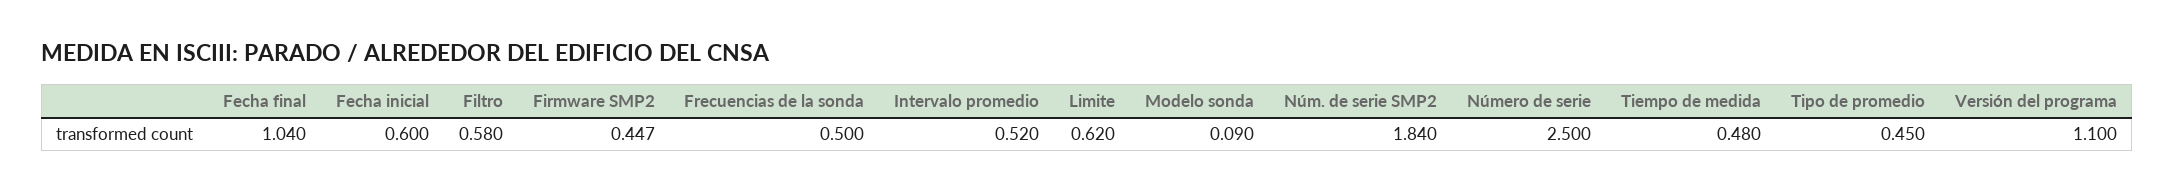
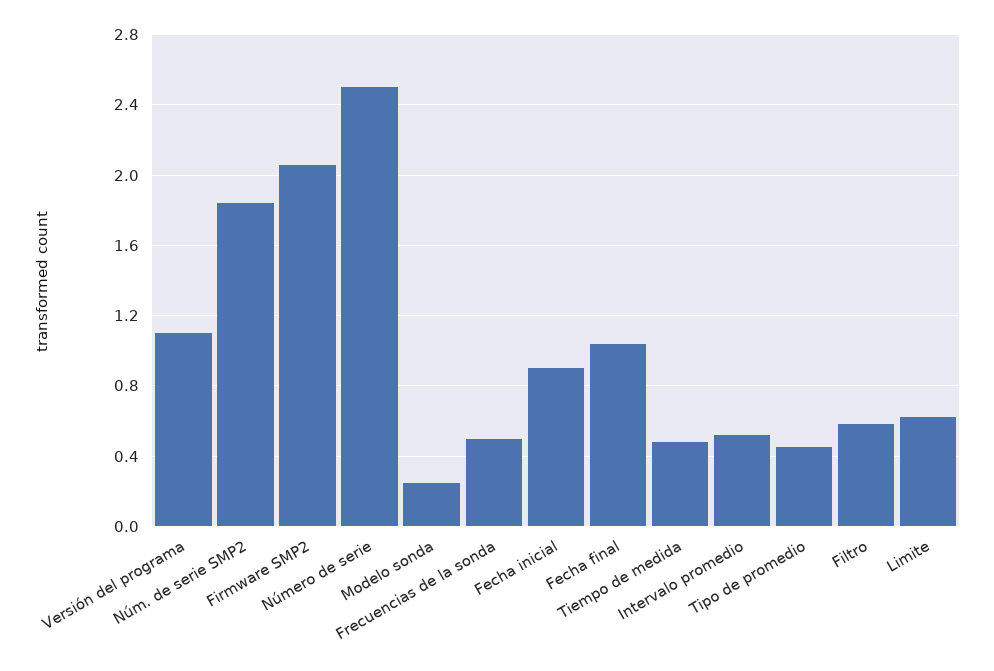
  {
    "Fecha final": 1.04,
-   "Fecha inicial": 0.6,
+   "Fecha inicial": 0.9,
    "Filtro": 0.58,
-   "Firmware SMP2": 0.447,
+   "Firmware SMP2": 2.05,
    "Frecuencias de la sonda": 0.5,
    "Intervalo promedio": 0.52,
    "Limite": 0.62,
-   "Modelo sonda": 0.09,
+   "Modelo sonda": 0.25,
    "Núm. de serie SMP2": 1.84,
    "Número de serie": 2.5,
    "Tiempo de medida": 0.48,
    "Tipo de promedio": 0.45,
    "Versión del programa": 1.1
  }

